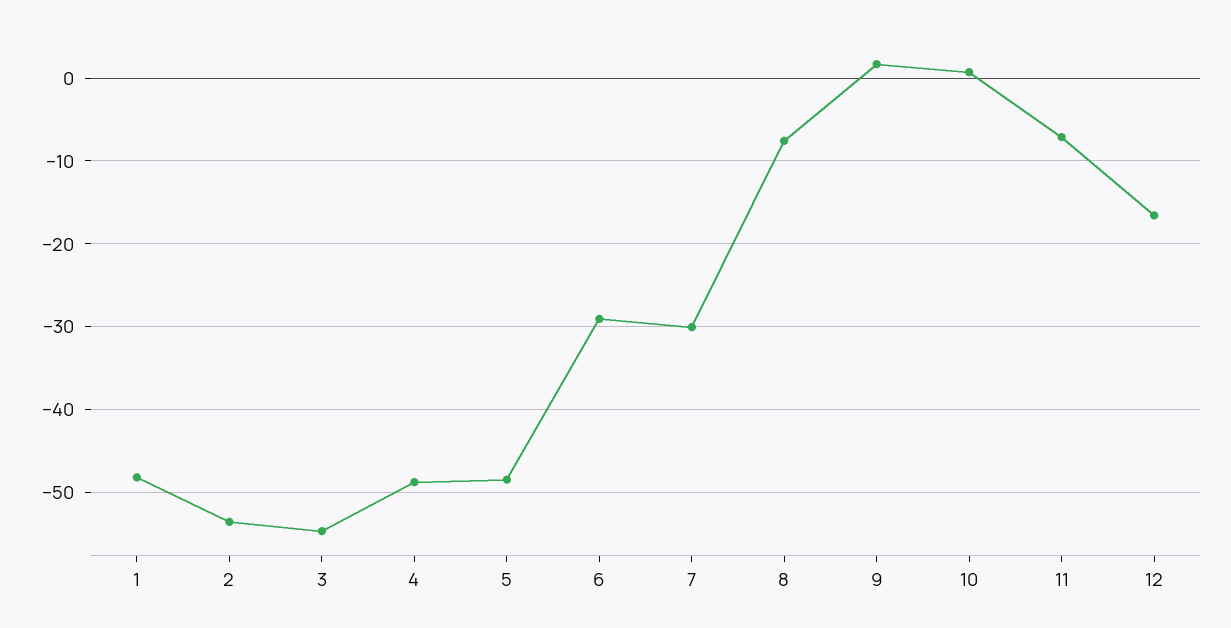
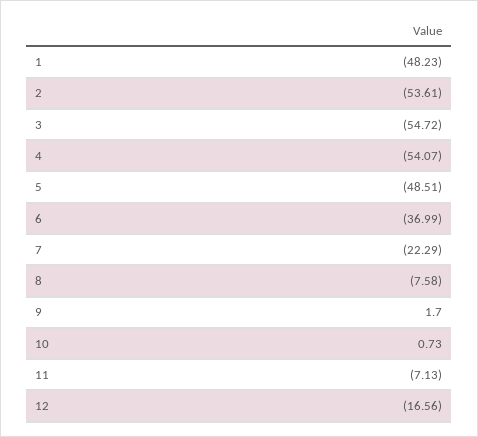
  {
    "1": -48.23,
    "2": -53.61,
    "3": -54.72,
-   "4": -49,
+   "4": -54.07,
    "5": -48.51,
-   "6": -29,
+   "6": -36.99,
-   "7": -30,
+   "7": -22.29,
    "8": -7.58,
    "9": 1.7,
    "10": 0.73,
    "11": -7.13,
    "12": -16.56
  }

